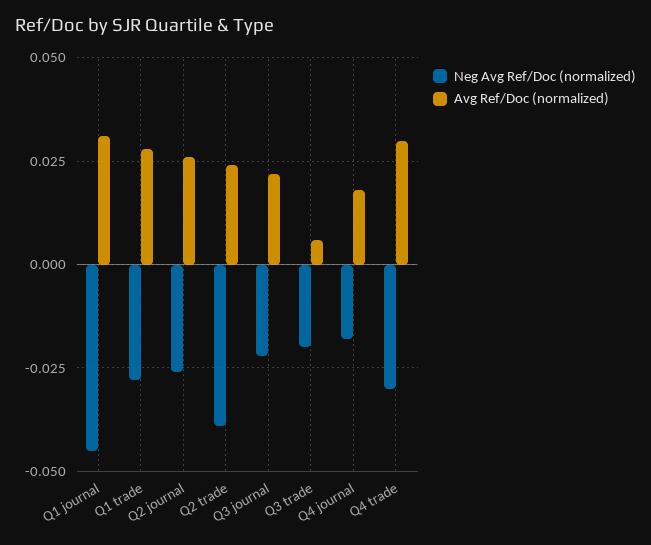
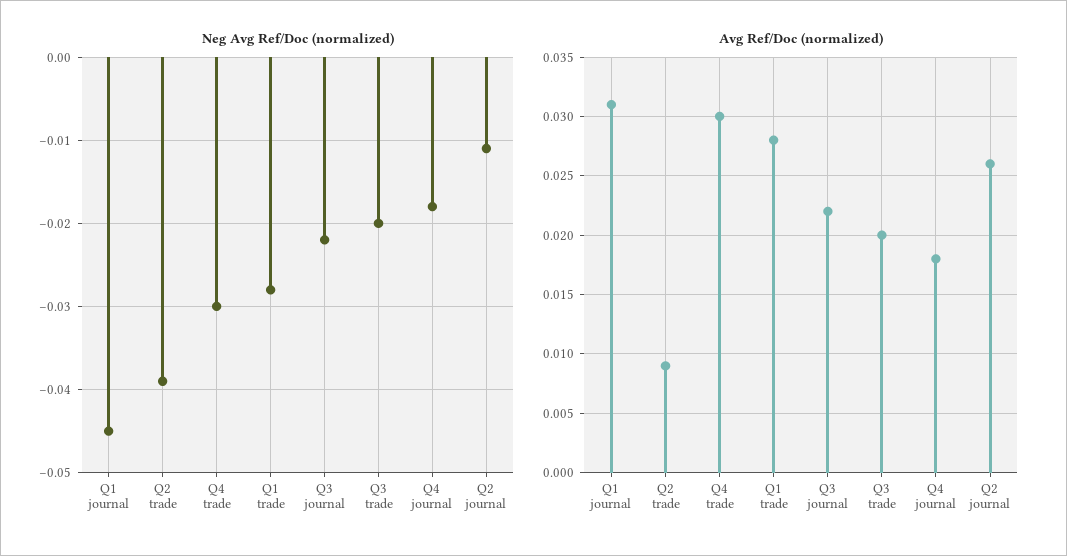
  {
    "Neg Avg Ref/Doc (normalized)": {
      "Q1 journal": -0.045,
      "Q1 trade": -0.028,
-     "Q2 journal": -0.025,
+     "Q2 journal": -0.011,
      "Q2 trade": -0.039,
      "Q3 journal": -0.022,
      "Q3 trade": -0.02,
      "Q4 journal": -0.018,
      "Q4 trade": -0.03
    },
    "Avg Ref/Doc (normalized)": {
      "Q1 journal": 0.031,
      "Q1 trade": 0.028,
      "Q2 journal": 0.026,
-     "Q2 trade": 0.025,
+     "Q2 trade": 0.009,
      "Q3 journal": 0.022,
-     "Q3 trade": 0.005,
+     "Q3 trade": 0.02,
      "Q4 journal": 0.018,
      "Q4 trade": 0.03
    }
  }

